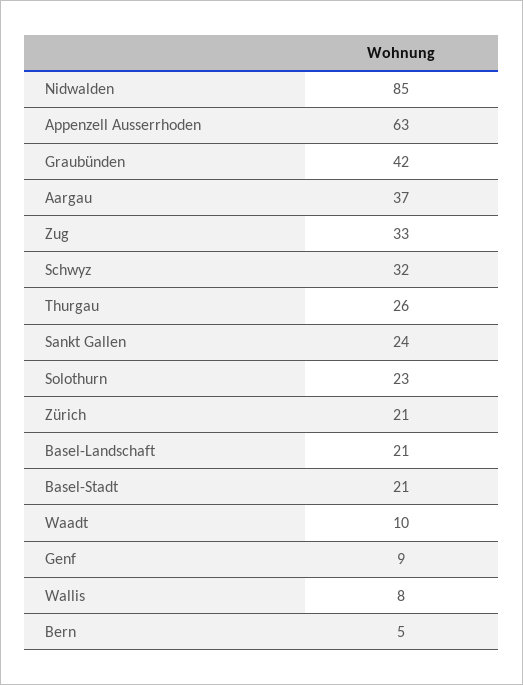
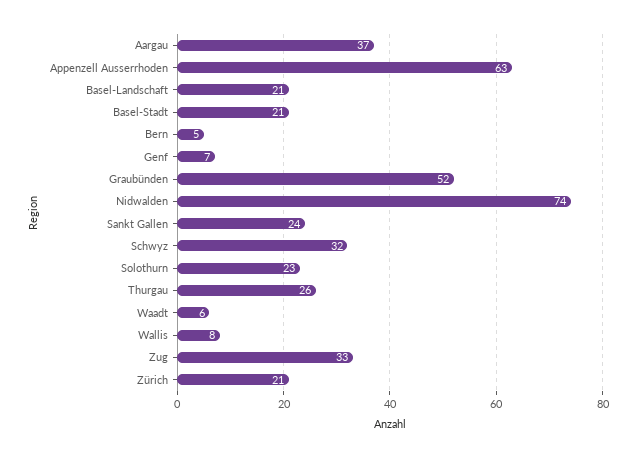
  {
-   "Nidwalden": 85,
+   "Nidwalden": 74,
    "Appenzell Ausserrhoden": 63,
-   "Graubünden": 42,
+   "Graubünden": 52,
    "Aargau": 37,
    "Zug": 33,
    "Schwyz": 32,
    "Thurgau": 26,
    "Sankt Gallen": 24,
    "Solothurn": 23,
    "Zürich": 21,
    "Basel-Landschaft": 21,
    "Basel-Stadt": 21,
-   "Waadt": 10,
+   "Waadt": 6,
-   "Genf": 9,
+   "Genf": 7,
    "Wallis": 8,
    "Bern": 5
  }

